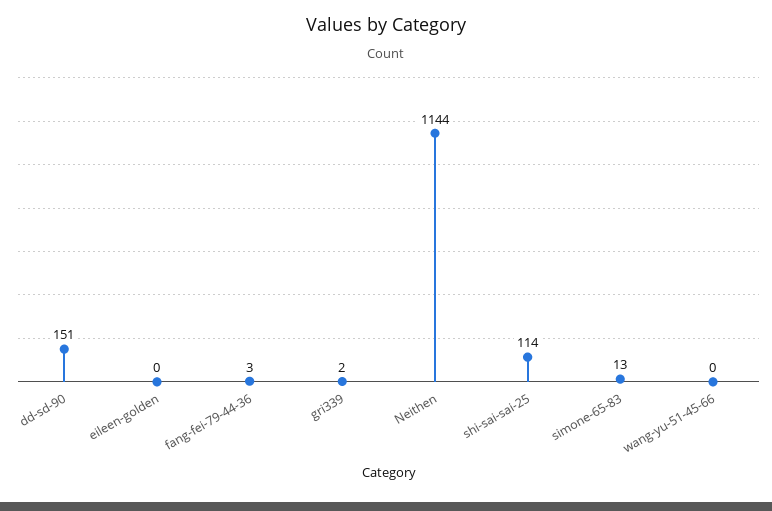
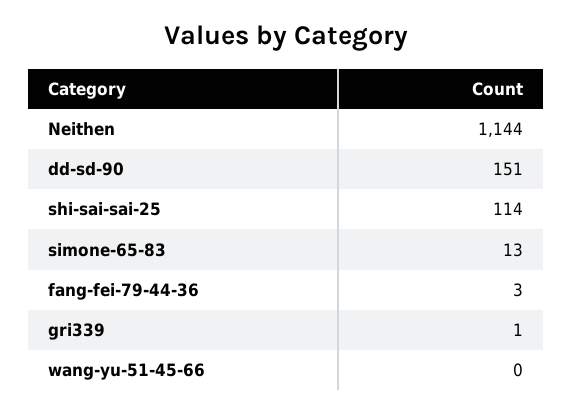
  {
    "dd-sd-90": 151,
-   "eileen-golden": 0,
    "fang-fei-79-44-36": 3,
-   "gri339": 2,
+   "gri339": 1,
    "Neithen": 1144,
    "shi-sai-sai-25": 114,
    "simone-65-83": 13,
    "wang-yu-51-45-66": 0
  }

